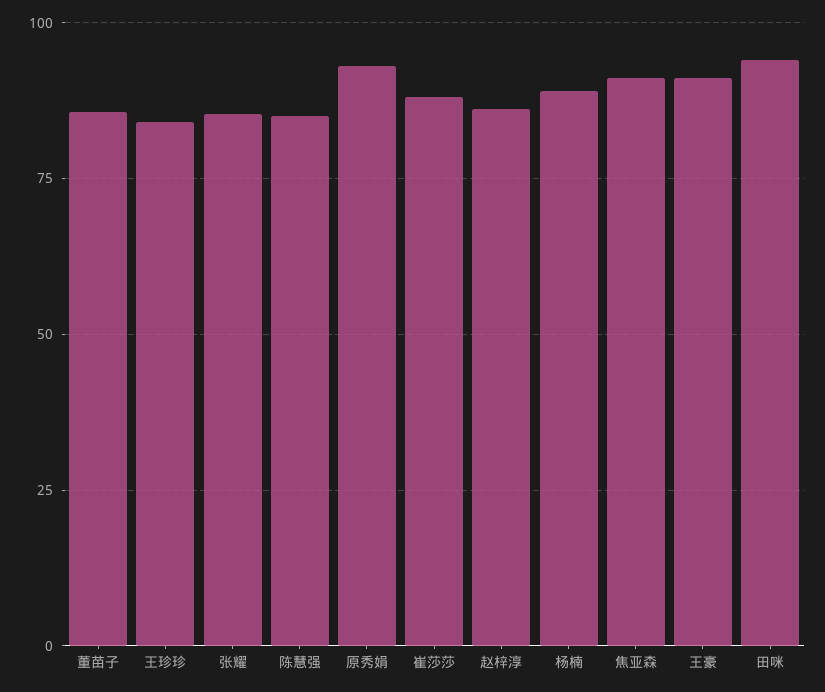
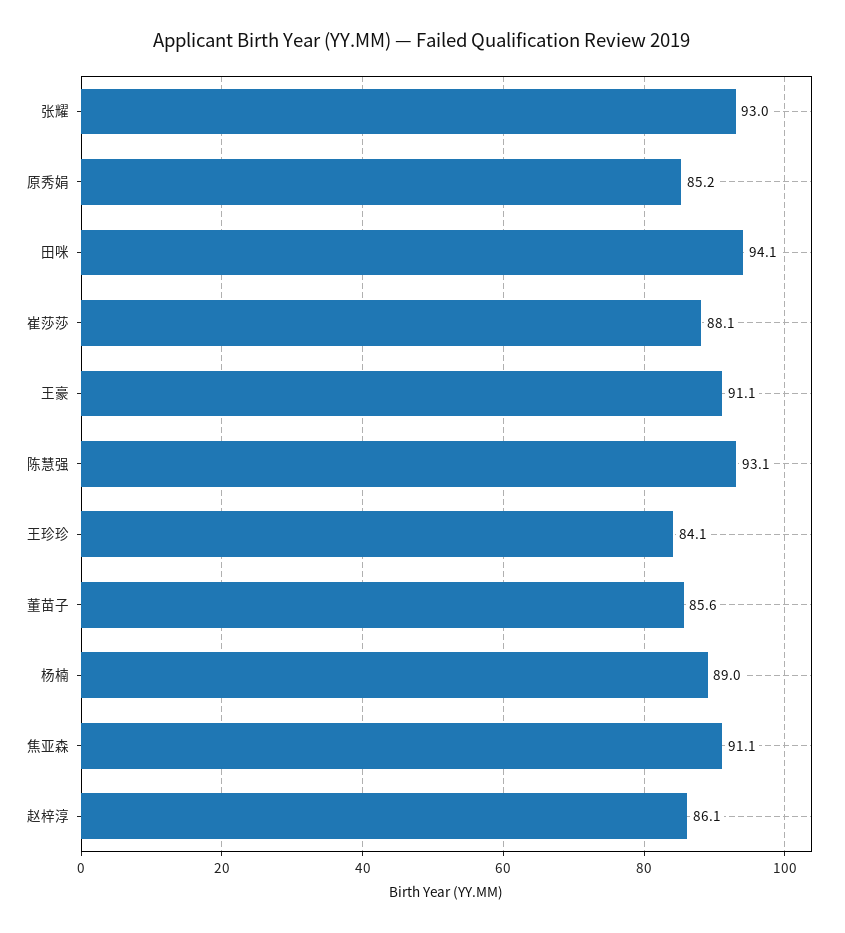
  {
    "董苗子": 85.6,
    "王珍珍": 84.1,
-   "张耀": 85,
+   "张耀": 93,
-   "陈慧强": 85,
+   "陈慧强": 93.1,
-   "原秀娟": 92.5,
+   "原秀娟": 85.2,
    "崔莎莎": 88.1,
    "赵梓淳": 86.1,
    "杨楠": 89,
    "焦亚森": 91.1,
    "王豪": 91.1,
    "田咪": 94.1
  }

